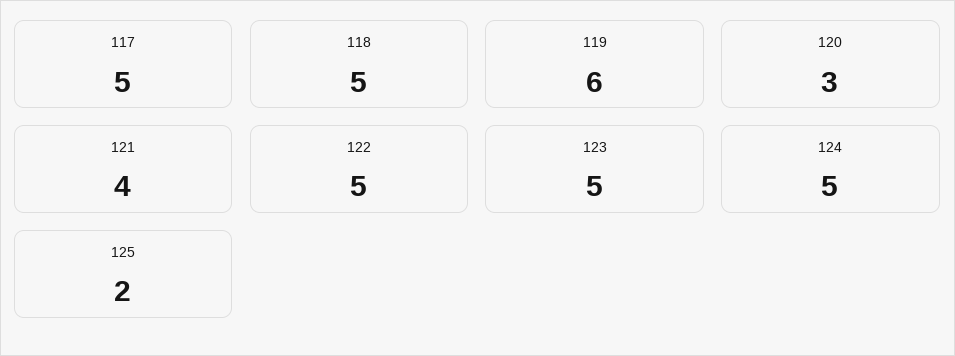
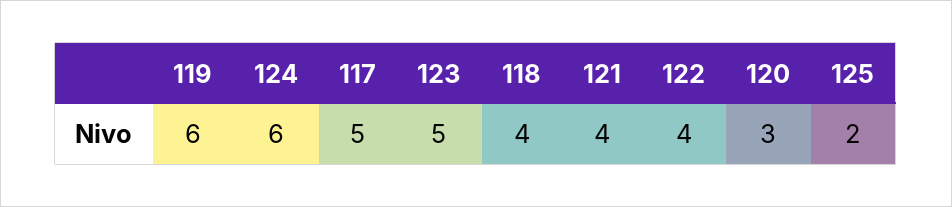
  {
    "117": 5,
-   "118": 5,
+   "118": 4,
    "119": 6,
    "120": 3,
    "121": 4,
-   "122": 5,
+   "122": 4,
    "123": 5,
-   "124": 5,
+   "124": 6,
    "125": 2
  }

